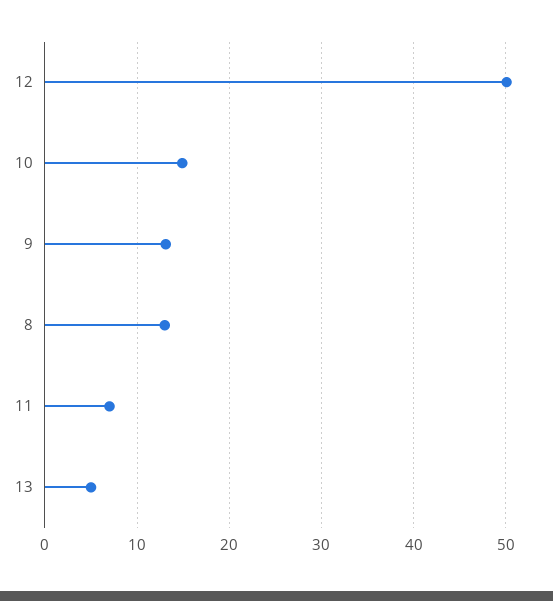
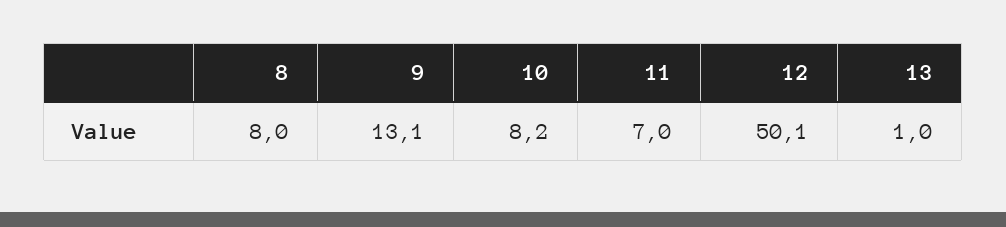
  {
    "12": 50.1,
-   "10": 15,
+   "10": 8.2,
    "9": 13.1,
-   "8": 13,
+   "8": 8,
    "11": 7,
-   "13": 5
+   "13": 1
  }

